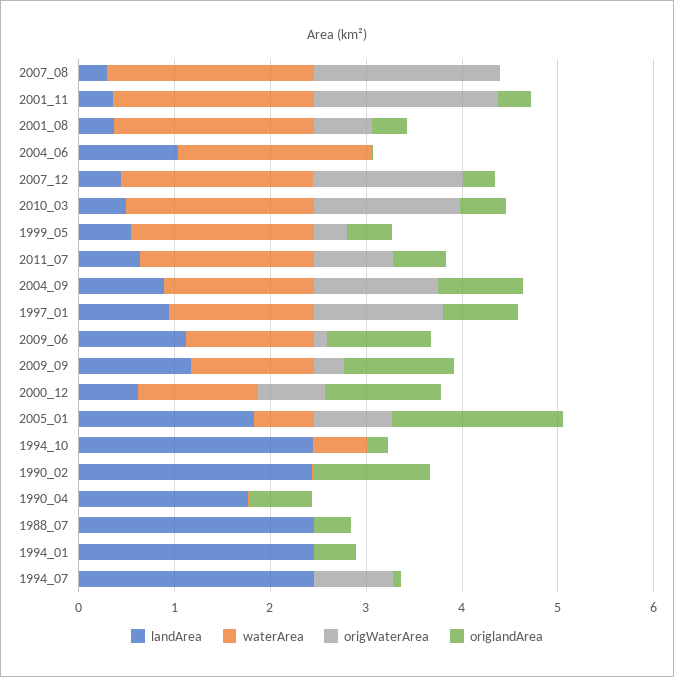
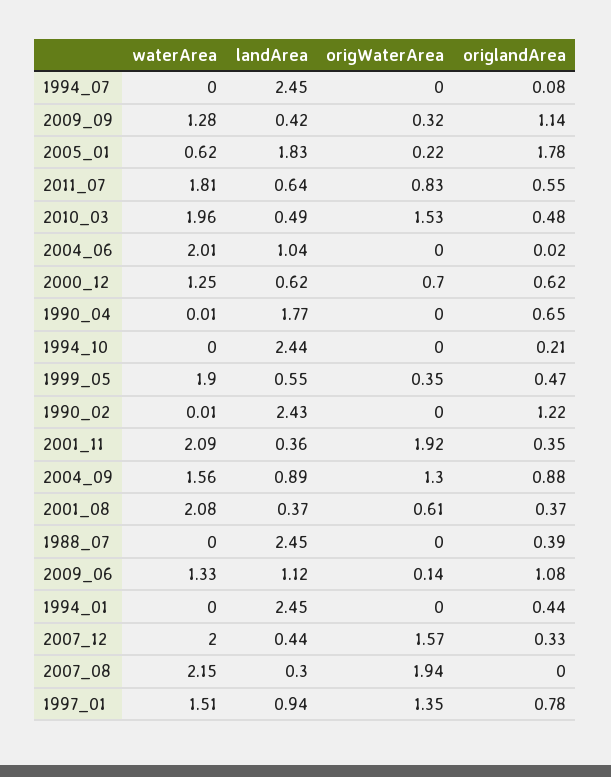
  {
    "landArea": {
      "2007_08": 0.3,
      "2001_11": 0.36,
      "2001_08": 0.37,
      "2004_06": 1.04,
      "2007_12": 0.44,
      "2010_03": 0.49,
      "1999_05": 0.55,
      "2011_07": 0.64,
      "2004_09": 0.89,
      "1997_01": 0.94,
      "2009_06": 1.12,
-     "2009_09": 1.2,
+     "2009_09": 0.42,
      "2000_12": 0.62,
      "2005_01": 1.83,
      "1994_10": 2.44,
      "1990_02": 2.43,
      "1990_04": 1.77,
      "1988_07": 2.45,
      "1994_01": 2.45,
      "1994_07": 2.45
    },
    "waterArea": {
      "2007_08": 2.15,
      "2001_11": 2.09,
      "2001_08": 2.08,
      "2004_06": 2.01,
      "2007_12": 2,
      "2010_03": 1.96,
      "1999_05": 1.9,
      "2011_07": 1.81,
      "2004_09": 1.56,
      "1997_01": 1.51,
      "2009_06": 1.33,
      "2009_09": 1.28,
      "2000_12": 1.25,
      "2005_01": 0.62,
-     "1994_10": 0.6,
+     "1994_10": 0,
      "1990_02": 0.01,
      "1990_04": 0.01,
      "1988_07": 0,
      "1994_01": 0,
      "1994_07": 0
    },
    "origWaterArea": {
      "2007_08": 1.94,
      "2001_11": 1.92,
      "2001_08": 0.61,
      "2004_06": 0,
      "2007_12": 1.57,
      "2010_03": 1.53,
      "1999_05": 0.35,
      "2011_07": 0.83,
      "2004_09": 1.3,
      "1997_01": 1.35,
      "2009_06": 0.14,
      "2009_09": 0.32,
      "2000_12": 0.7,
-     "2005_01": 0.8,
+     "2005_01": 0.22,
      "1994_10": 0,
      "1990_02": 0,
      "1990_04": 0,
      "1988_07": 0,
      "1994_01": 0,
-     "1994_07": 0.8
+     "1994_07": 0
    },
    "origlandArea": {
      "2007_08": 0,
      "2001_11": 0.35,
      "2001_08": 0.37,
      "2004_06": 0.02,
      "2007_12": 0.33,
      "2010_03": 0.48,
      "1999_05": 0.47,
      "2011_07": 0.55,
      "2004_09": 0.88,
      "1997_01": 0.78,
      "2009_06": 1.08,
      "2009_09": 1.14,
-     "2000_12": 1.2,
+     "2000_12": 0.62,
      "2005_01": 1.78,
      "1994_10": 0.21,
      "1990_02": 1.22,
      "1990_04": 0.65,
      "1988_07": 0.39,
      "1994_01": 0.44,
      "1994_07": 0.08
    }
  }

